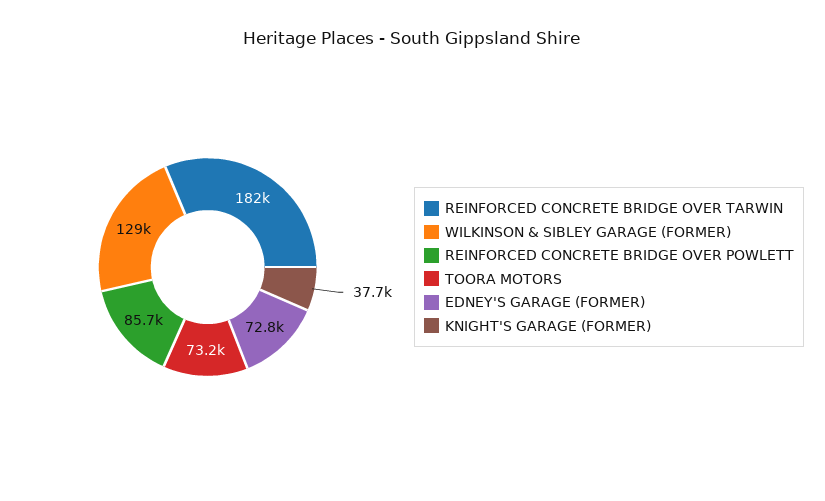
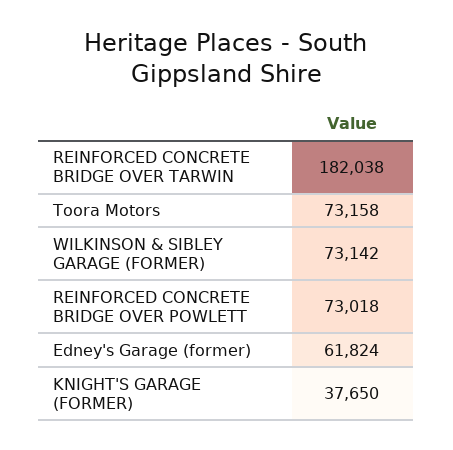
  {
    "REINFORCED CONCRETE BRIDGE OVER TARWIN": 182038,
-   "WILKINSON & SIBLEY GARAGE (FORMER)": 129000,
+   "WILKINSON & SIBLEY GARAGE (FORMER)": 73142,
-   "REINFORCED CONCRETE BRIDGE OVER POWLETT": 85700,
+   "REINFORCED CONCRETE BRIDGE OVER POWLETT": 73018,
    "TOORA MOTORS": 73158,
-   "EDNEY'S GARAGE (FORMER)": 72800,
+   "EDNEY'S GARAGE (FORMER)": 61824,
    "KNIGHT'S GARAGE (FORMER)": 37650
  }

